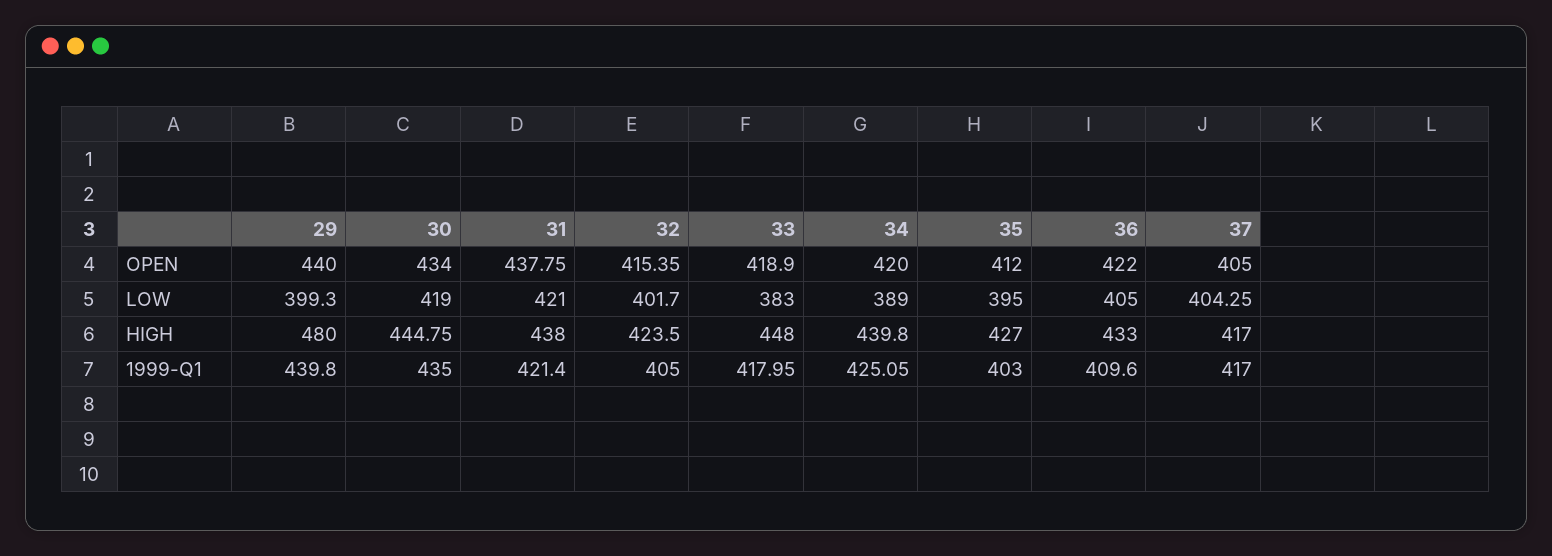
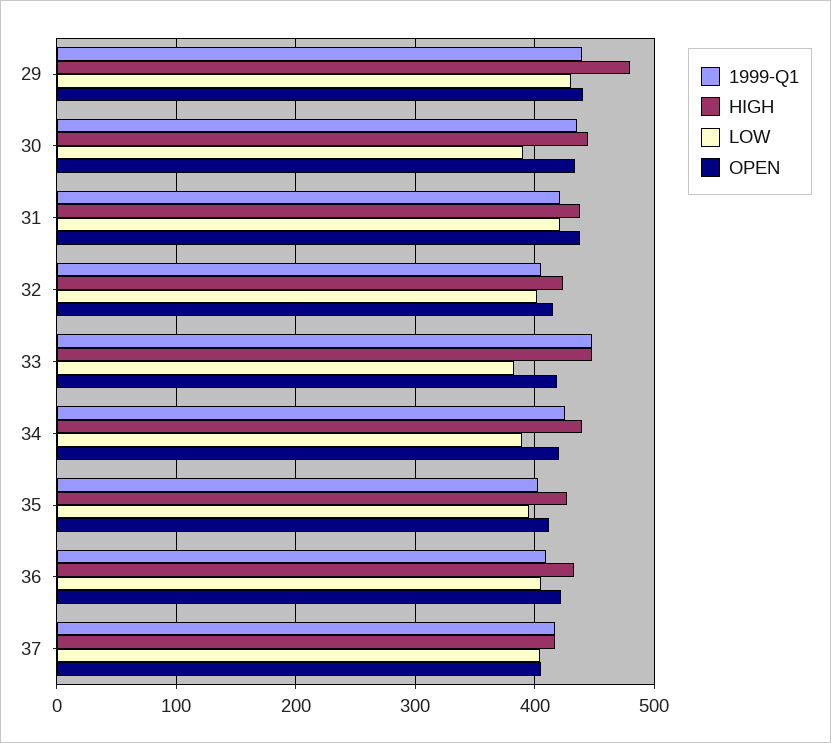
  {
    "OPEN": {
      "29": 440,
      "30": 434,
      "31": 437.75,
      "32": 415.35,
      "33": 418.9,
      "34": 420,
      "35": 412,
      "36": 422,
      "37": 405
    },
    "LOW": {
-     "29": 399.3,
+     "29": 430,
-     "30": 419,
+     "30": 390,
      "31": 421,
      "32": 401.7,
      "33": 383,
      "34": 389,
      "35": 395,
      "36": 405,
      "37": 404.25
    },
    "HIGH": {
      "29": 480,
      "30": 444.75,
      "31": 438,
      "32": 423.5,
      "33": 448,
      "34": 439.8,
      "35": 427,
      "36": 433,
      "37": 417
    },
    "1999-Q1": {
      "29": 439.8,
      "30": 435,
      "31": 421.4,
      "32": 405,
-     "33": 417.95,
+     "33": 450,
      "34": 425.05,
      "35": 403,
      "36": 409.6,
      "37": 417
    }
  }

